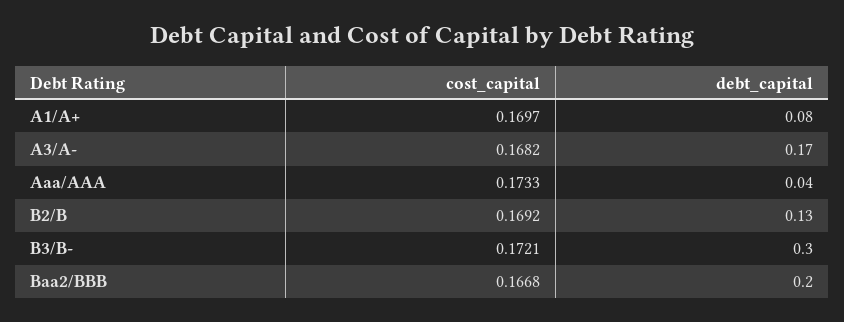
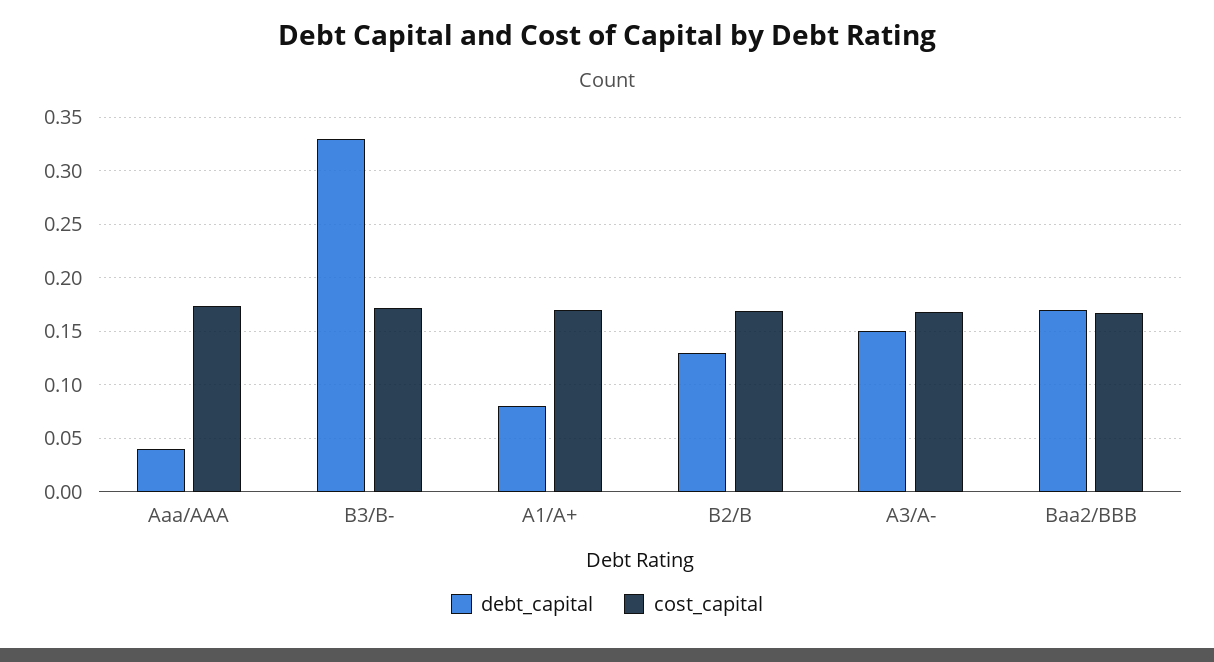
  {
    "cost_capital": {
      "A1/A+": 0.1697,
      "A3/A-": 0.1682,
      "Aaa/AAA": 0.1733,
      "B2/B": 0.1692,
      "B3/B-": 0.1721,
      "Baa2/BBB": 0.1668
    },
    "debt_capital": {
      "A1/A+": 0.08,
-     "A3/A-": 0.17,
+     "A3/A-": 0.15,
      "Aaa/AAA": 0.04,
      "B2/B": 0.13,
-     "B3/B-": 0.3,
+     "B3/B-": 0.33,
-     "Baa2/BBB": 0.2
+     "Baa2/BBB": 0.17
    }
  }

